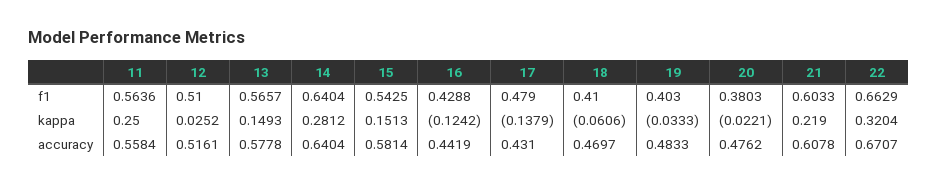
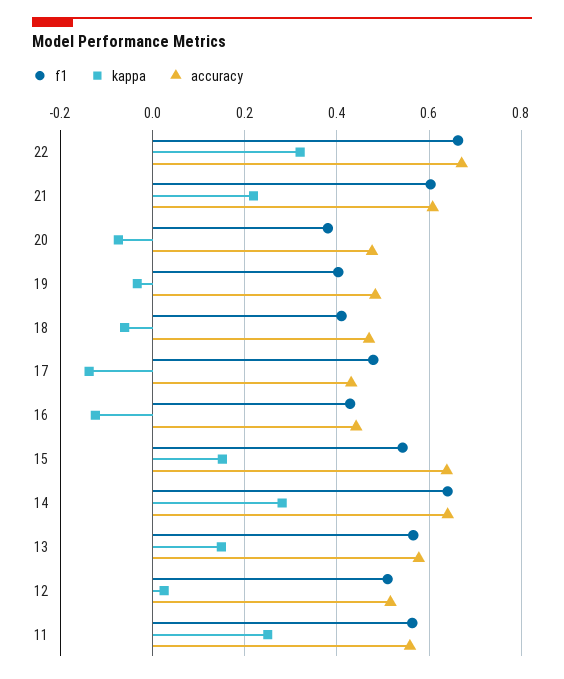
  {
    "f1": {
      "11": 0.5636,
      "12": 0.51,
      "13": 0.5657,
      "14": 0.6404,
      "15": 0.5425,
      "16": 0.4288,
      "17": 0.479,
      "18": 0.41,
      "19": 0.403,
      "20": 0.3803,
      "21": 0.6033,
      "22": 0.6629
    },
    "kappa": {
      "11": 0.25,
      "12": 0.0252,
      "13": 0.1493,
      "14": 0.2812,
      "15": 0.1513,
      "16": -0.1242,
      "17": -0.1379,
      "18": -0.0606,
      "19": -0.0333,
-     "20": -0.0221,
+     "20": -0.08,
      "21": 0.219,
      "22": 0.3204
    },
    "accuracy": {
      "11": 0.5584,
      "12": 0.5161,
      "13": 0.5778,
      "14": 0.6404,
-     "15": 0.5814,
+     "15": 0.64,
      "16": 0.4419,
      "17": 0.431,
      "18": 0.4697,
      "19": 0.4833,
      "20": 0.4762,
      "21": 0.6078,
      "22": 0.6707
    }
  }

